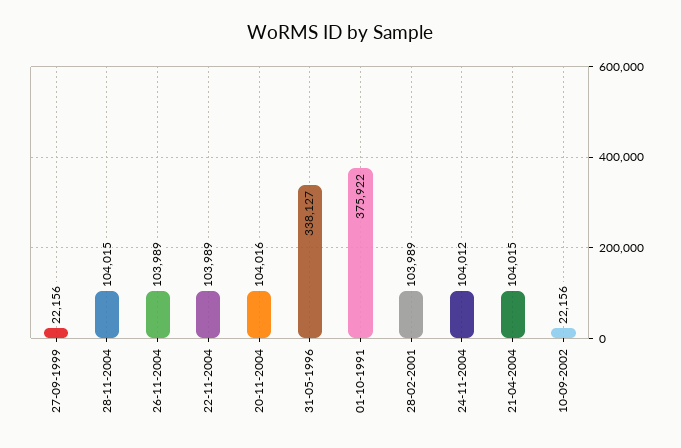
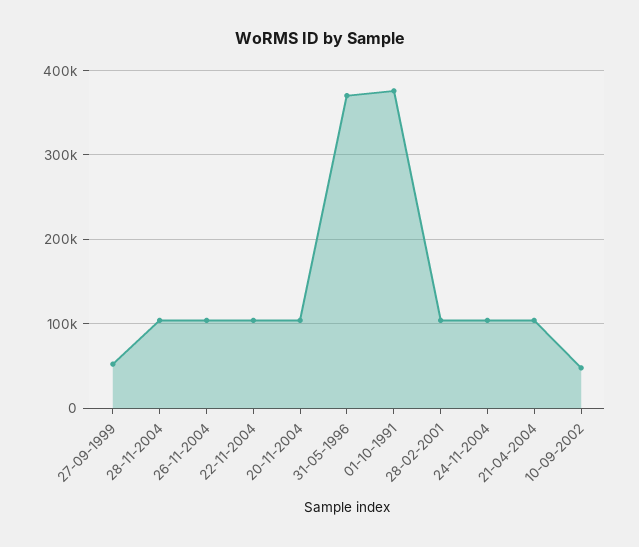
  {
-   "27-09-1999": 22156,
+   "27-09-1999": 50000,
    "28-11-2004": 104015,
    "26-11-2004": 103989,
    "22-11-2004": 103989,
    "20-11-2004": 104016,
-   "31-05-1996": 338127,
+   "31-05-1996": 370000,
    "01-10-1991": 375922,
    "28-02-2001": 103989,
    "24-11-2004": 104012,
    "21-04-2004": 104015,
-   "10-09-2002": 22156
+   "10-09-2002": 50000
  }

